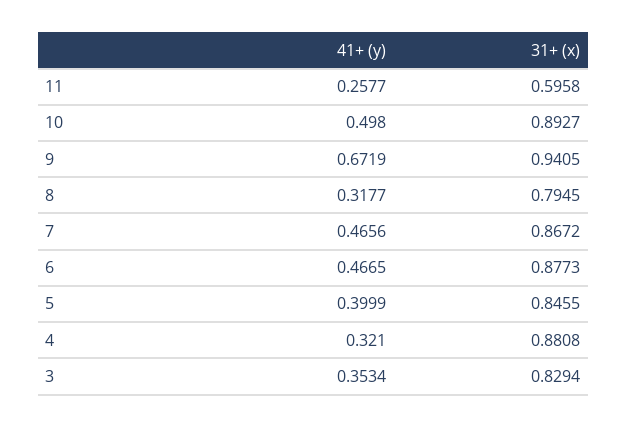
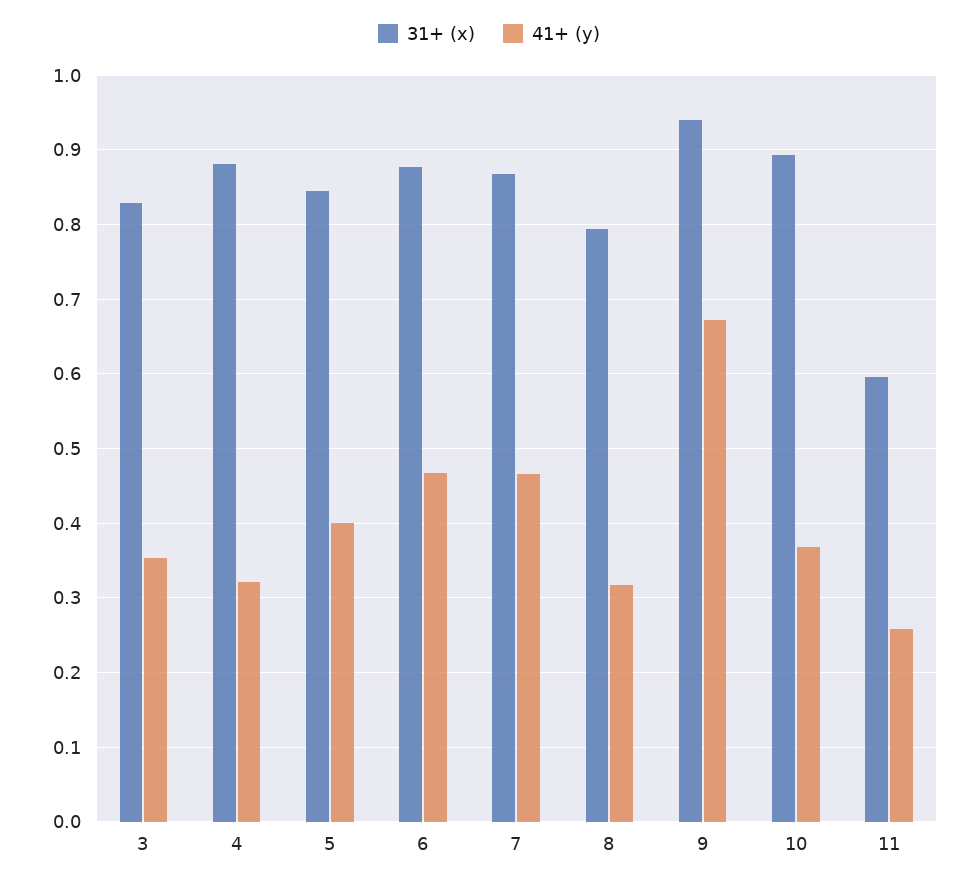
  {
    "41+ (y)": {
      "11": 0.2577,
-     "10": 0.498,
+     "10": 0.37,
      "9": 0.6719,
      "8": 0.3177,
      "7": 0.4656,
      "6": 0.4665,
      "5": 0.3999,
      "4": 0.321,
      "3": 0.3534
    },
    "31+ (x)": {
      "11": 0.5958,
      "10": 0.8927,
      "9": 0.9405,
      "8": 0.7945,
      "7": 0.8672,
      "6": 0.8773,
      "5": 0.8455,
      "4": 0.8808,
      "3": 0.8294
    }
  }

